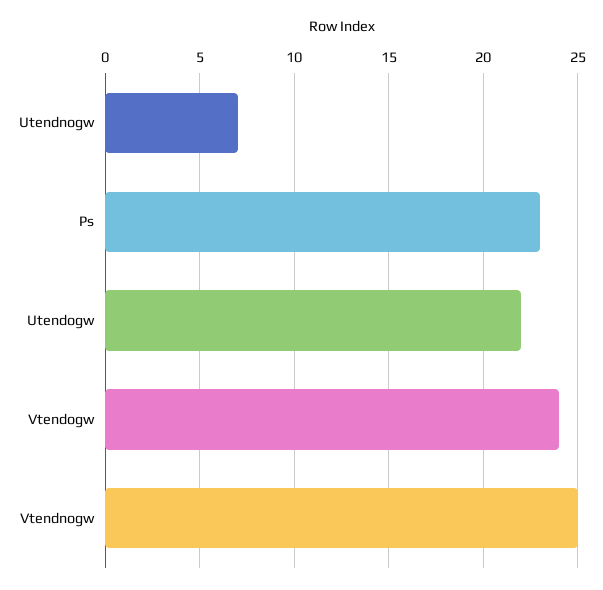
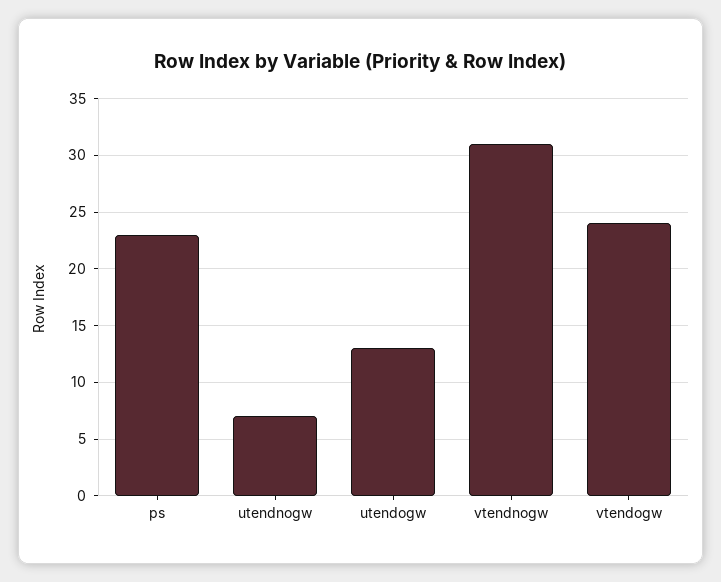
  {
    "Utendnogw": 7,
    "Ps": 23,
-   "Utendogw": 22,
+   "Utendogw": 13,
    "Vtendogw": 24,
-   "Vtendnogw": 25
+   "Vtendnogw": 31
  }

